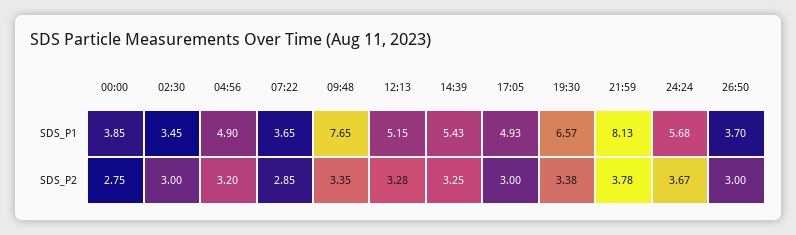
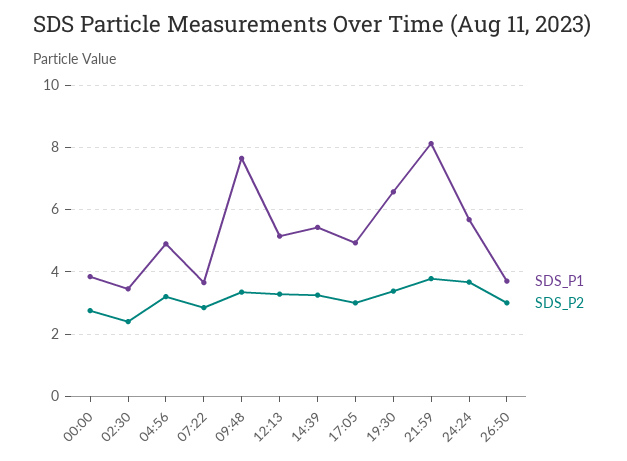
  {
    "SDS_P1": {
      "00:00": 3.85,
      "02:30": 3.45,
      "04:56": 4.9,
      "07:22": 3.65,
      "09:48": 7.65,
      "12:13": 5.15,
      "14:39": 5.43,
      "17:05": 4.93,
      "19:30": 6.57,
      "21:59": 8.13,
      "24:24": 5.68,
      "26:50": 3.7
    },
    "SDS_P2": {
      "00:00": 2.75,
-     "02:30": 3,
+     "02:30": 2.4,
      "04:56": 3.2,
      "07:22": 2.85,
      "09:48": 3.35,
      "12:13": 3.28,
      "14:39": 3.25,
      "17:05": 3,
      "19:30": 3.38,
      "21:59": 3.78,
      "24:24": 3.67,
      "26:50": 3
    }
  }

